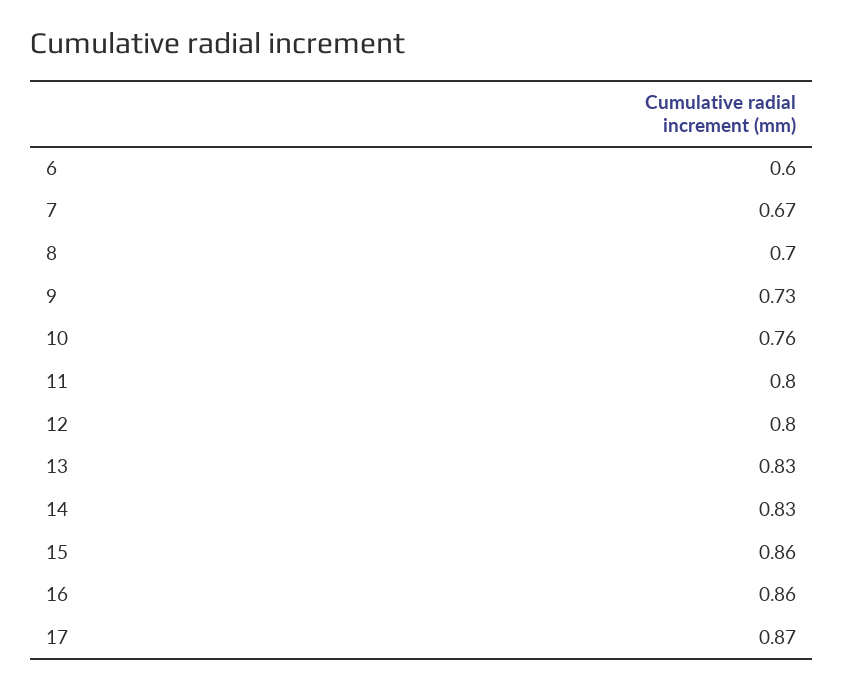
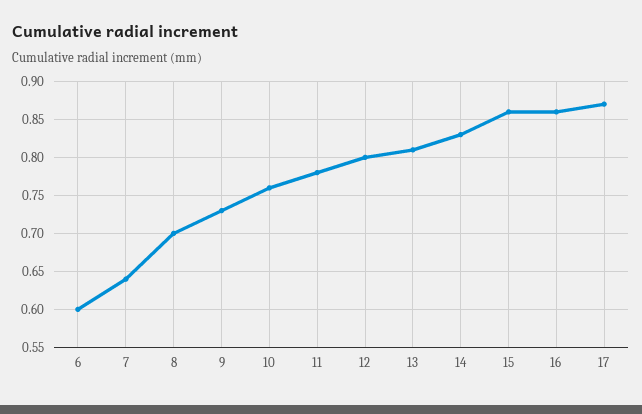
  {
    "6": 0.6,
-   "7": 0.67,
+   "7": 0.64,
    "8": 0.7,
    "9": 0.73,
    "10": 0.76,
-   "11": 0.8,
+   "11": 0.78,
    "12": 0.8,
-   "13": 0.83,
+   "13": 0.81,
    "14": 0.83,
    "15": 0.86,
    "16": 0.86,
    "17": 0.87
  }

